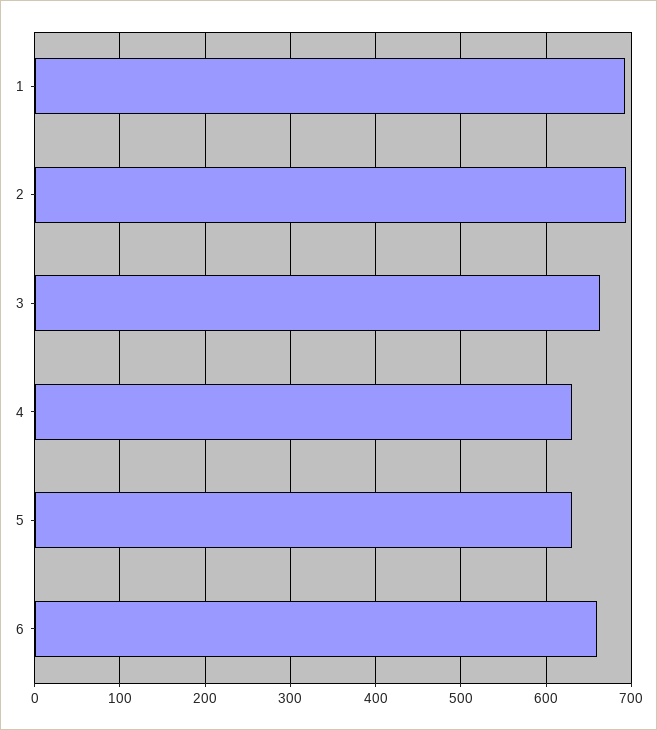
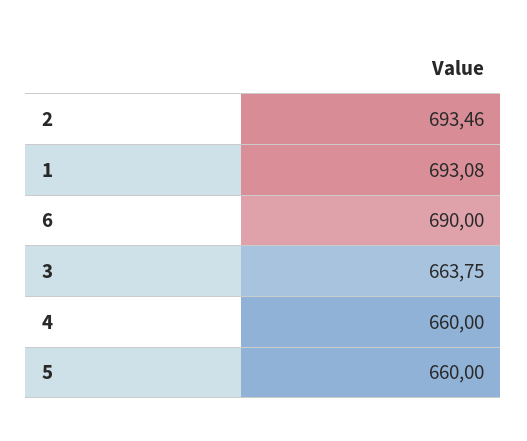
  {
    "1": 693.08,
    "2": 693.46,
    "3": 663.75,
-   "4": 630,
+   "4": 660,
-   "5": 630,
+   "5": 660,
-   "6": 660
+   "6": 690
  }

